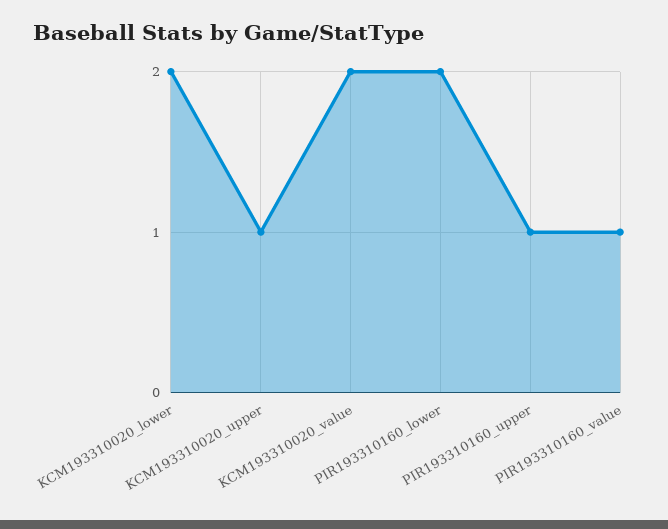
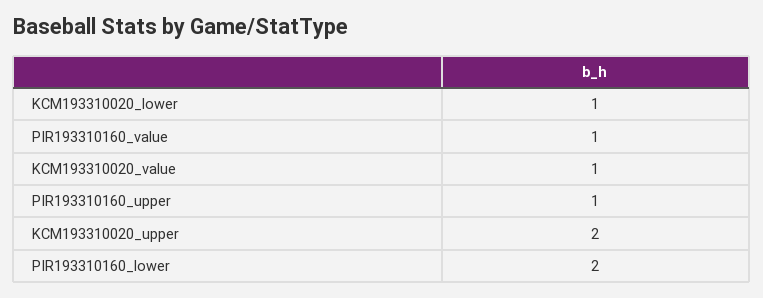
  {
-   "KCM193310020_lower": 2,
+   "KCM193310020_lower": 1,
-   "KCM193310020_upper": 1,
+   "KCM193310020_upper": 2,
-   "KCM193310020_value": 2,
+   "KCM193310020_value": 1,
    "PIR193310160_lower": 2,
    "PIR193310160_upper": 1,
    "PIR193310160_value": 1
  }

